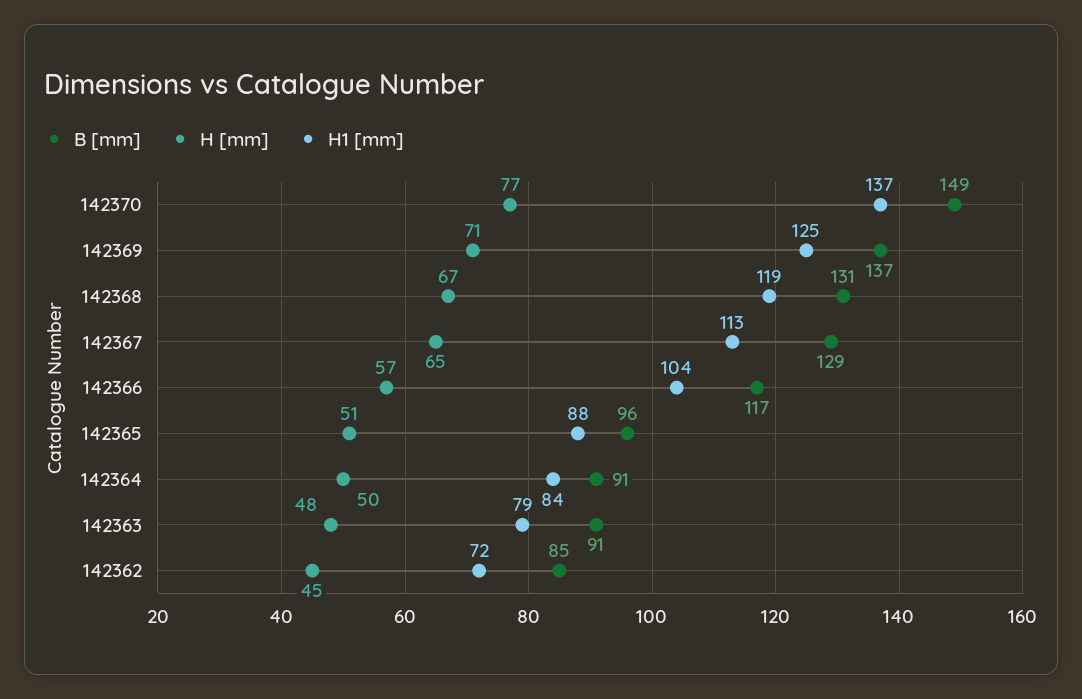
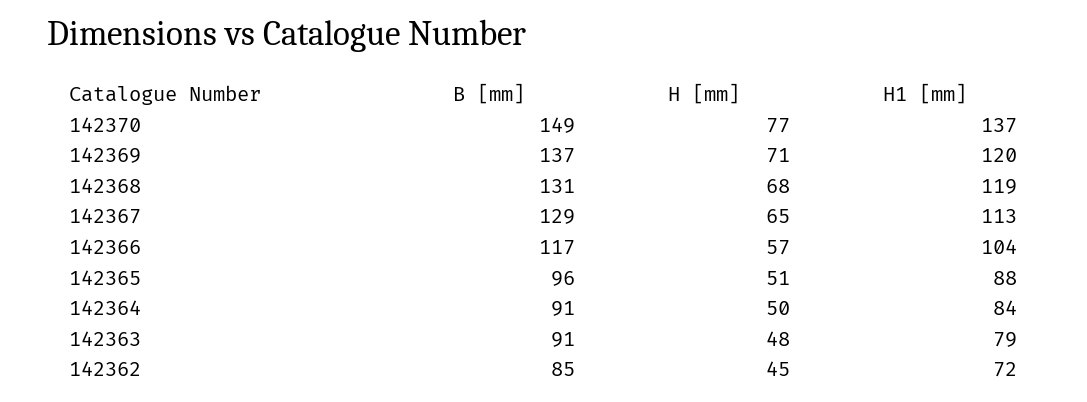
  {
    "B [mm]": {
      "142370": 149,
      "142369": 137,
      "142368": 131,
      "142367": 129,
      "142366": 117,
      "142365": 96,
      "142364": 91,
      "142363": 91,
      "142362": 85
    },
    "H [mm]": {
      "142370": 77,
      "142369": 71,
-     "142368": 67,
+     "142368": 68,
      "142367": 65,
      "142366": 57,
      "142365": 51,
      "142364": 50,
      "142363": 48,
      "142362": 45
    },
    "H1 [mm]": {
      "142370": 137,
-     "142369": 125,
+     "142369": 120,
      "142368": 119,
      "142367": 113,
      "142366": 104,
      "142365": 88,
      "142364": 84,
      "142363": 79,
      "142362": 72
    }
  }

